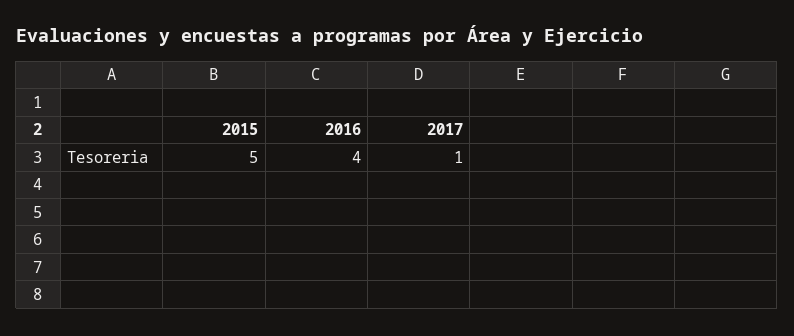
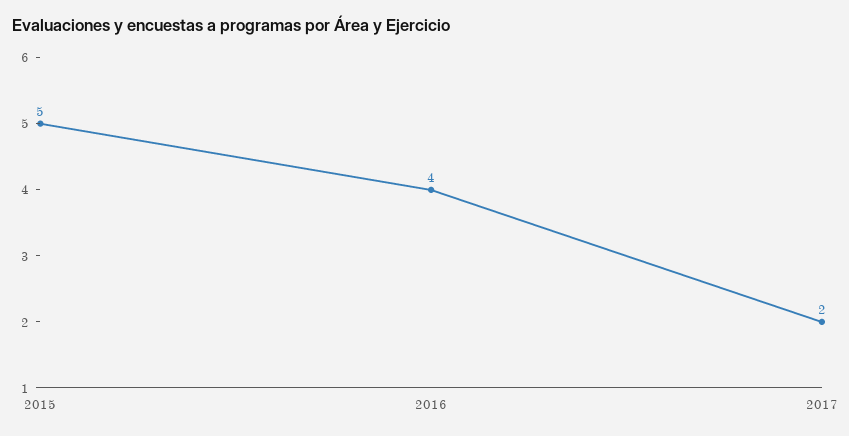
  {
    "2015": 5,
    "2016": 4,
-   "2017": 1
+   "2017": 2
  }

